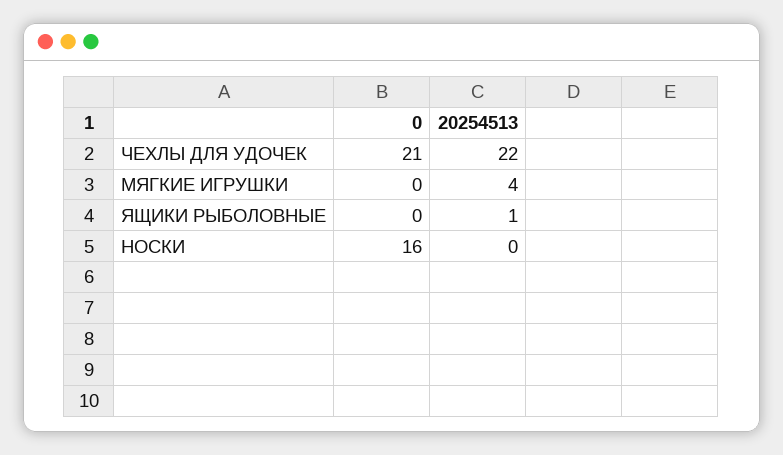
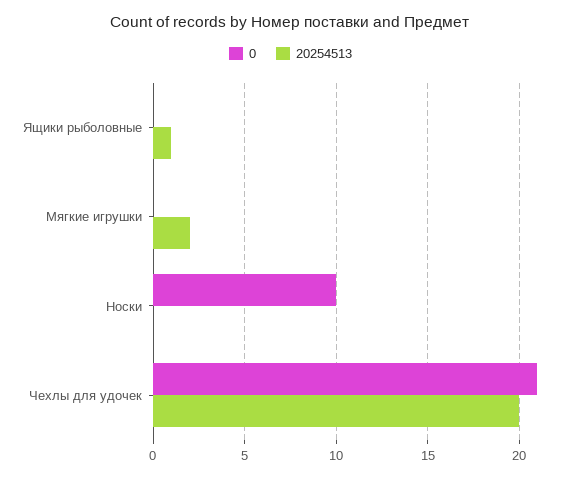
  {
    "0": {
      "ЧЕХЛЫ ДЛЯ УДОЧЕК": 21,
      "МЯГКИЕ ИГРУШКИ": 0,
      "ЯЩИКИ РЫБОЛОВНЫЕ": 0,
-     "НОСКИ": 16
+     "НОСКИ": 10
    },
    "20254513": {
-     "ЧЕХЛЫ ДЛЯ УДОЧЕК": 22,
+     "ЧЕХЛЫ ДЛЯ УДОЧЕК": 20,
-     "МЯГКИЕ ИГРУШКИ": 4,
+     "МЯГКИЕ ИГРУШКИ": 2,
      "ЯЩИКИ РЫБОЛОВНЫЕ": 1,
      "НОСКИ": 0
    }
  }

